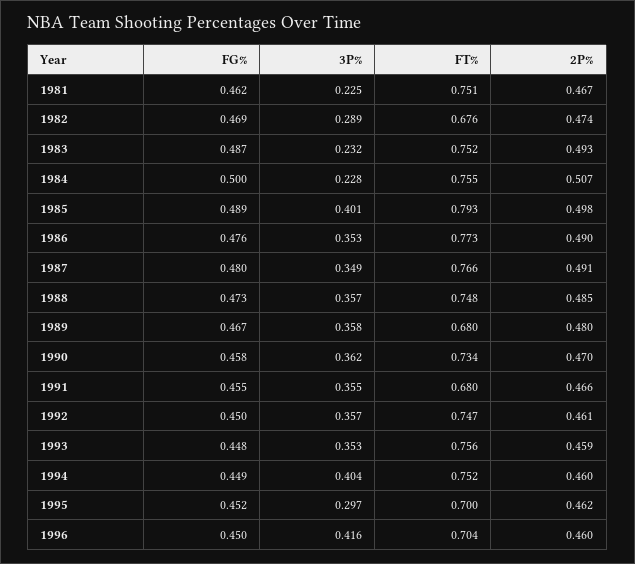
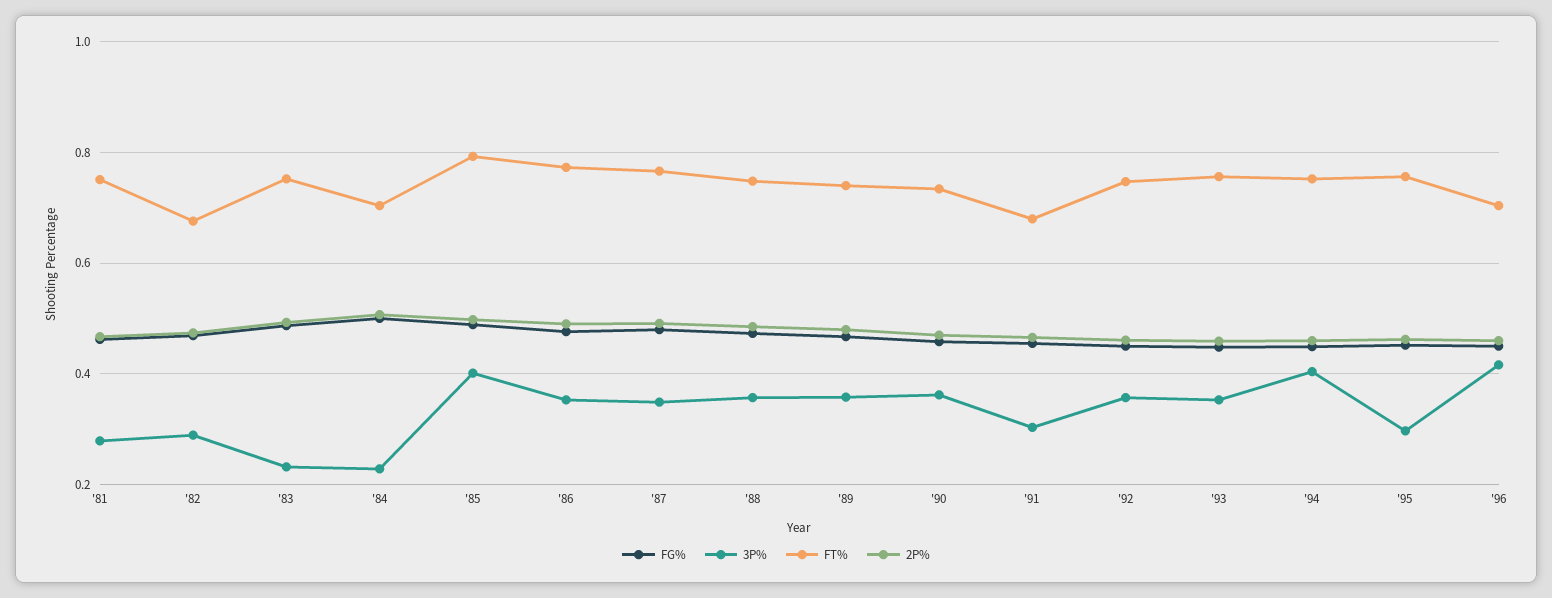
  {
    "FG%": {
      "1981": 0.462,
      "1982": 0.469,
      "1983": 0.487,
      "1984": 0.5,
      "1985": 0.489,
      "1986": 0.476,
      "1987": 0.48,
      "1988": 0.473,
      "1989": 0.467,
      "1990": 0.458,
      "1991": 0.455,
      "1992": 0.45,
      "1993": 0.448,
      "1994": 0.449,
      "1995": 0.452,
      "1996": 0.45
    },
    "3P%": {
-     "1981": 0.225,
+     "1981": 0.28,
      "1982": 0.289,
      "1983": 0.232,
      "1984": 0.228,
      "1985": 0.401,
      "1986": 0.353,
      "1987": 0.349,
      "1988": 0.357,
      "1989": 0.358,
      "1990": 0.362,
-     "1991": 0.355,
+     "1991": 0.3,
      "1992": 0.357,
      "1993": 0.353,
      "1994": 0.404,
      "1995": 0.297,
      "1996": 0.416
    },
    "FT%": {
      "1981": 0.751,
      "1982": 0.676,
      "1983": 0.752,
-     "1984": 0.755,
+     "1984": 0.7,
      "1985": 0.793,
      "1986": 0.773,
      "1987": 0.766,
      "1988": 0.748,
-     "1989": 0.68,
+     "1989": 0.74,
      "1990": 0.734,
      "1991": 0.68,
      "1992": 0.747,
      "1993": 0.756,
      "1994": 0.752,
-     "1995": 0.7,
+     "1995": 0.76,
      "1996": 0.704
    },
    "2P%": {
      "1981": 0.467,
      "1982": 0.474,
      "1983": 0.493,
      "1984": 0.507,
      "1985": 0.498,
      "1986": 0.49,
      "1987": 0.491,
      "1988": 0.485,
      "1989": 0.48,
      "1990": 0.47,
      "1991": 0.466,
      "1992": 0.461,
      "1993": 0.459,
      "1994": 0.46,
      "1995": 0.462,
      "1996": 0.46
    }
  }

